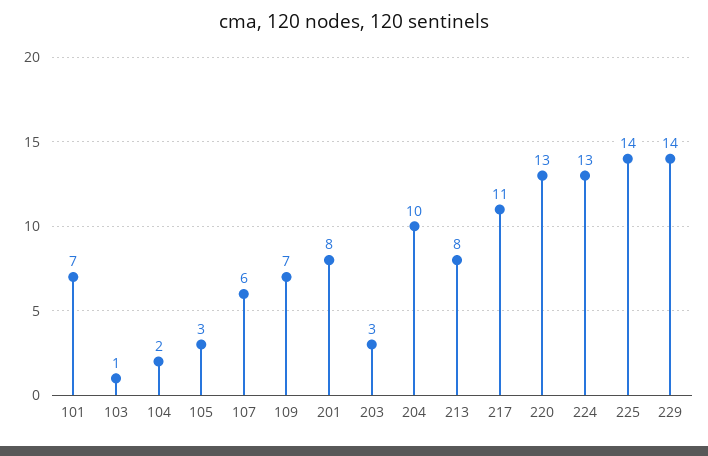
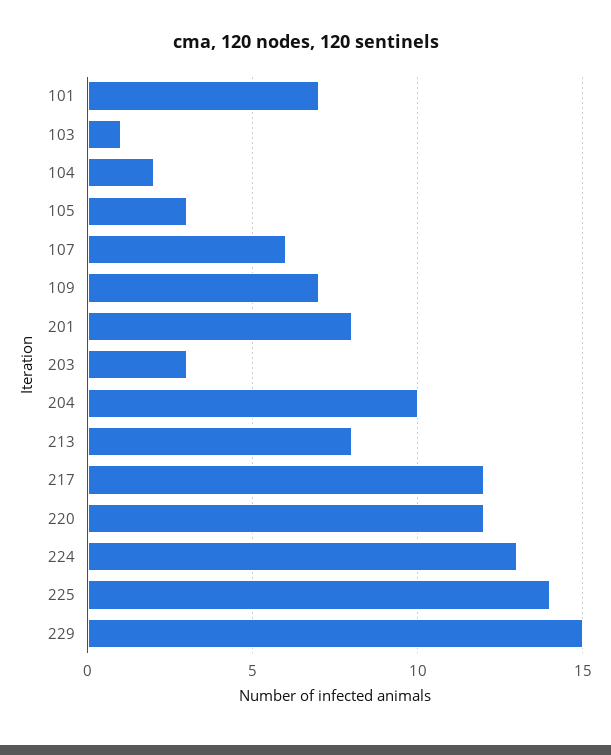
  {
    "101": 7,
    "103": 1,
    "104": 2,
    "105": 3,
    "107": 6,
    "109": 7,
    "201": 8,
    "203": 3,
    "204": 10,
    "213": 8,
-   "217": 11,
+   "217": 12,
-   "220": 13,
+   "220": 12,
    "224": 13,
    "225": 14,
-   "229": 14
+   "229": 15
  }

